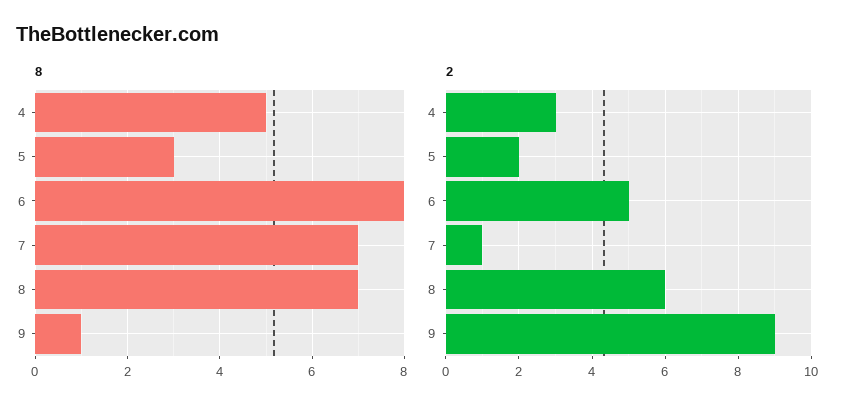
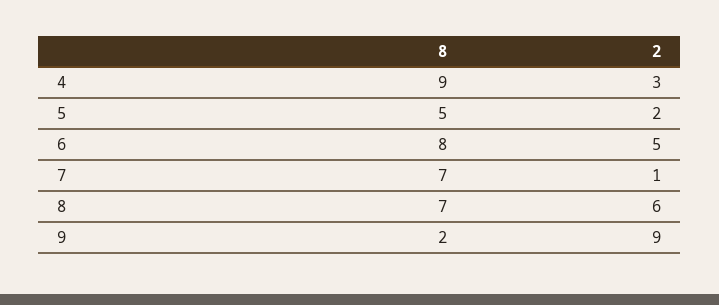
  {
    "8": {
-     "4": 5,
+     "4": 9,
-     "5": 3,
+     "5": 5,
      "6": 8,
      "7": 7,
      "8": 7,
-     "9": 1
+     "9": 2
    },
    "2": {
      "4": 3,
      "5": 2,
      "6": 5,
      "7": 1,
      "8": 6,
      "9": 9
    }
  }

